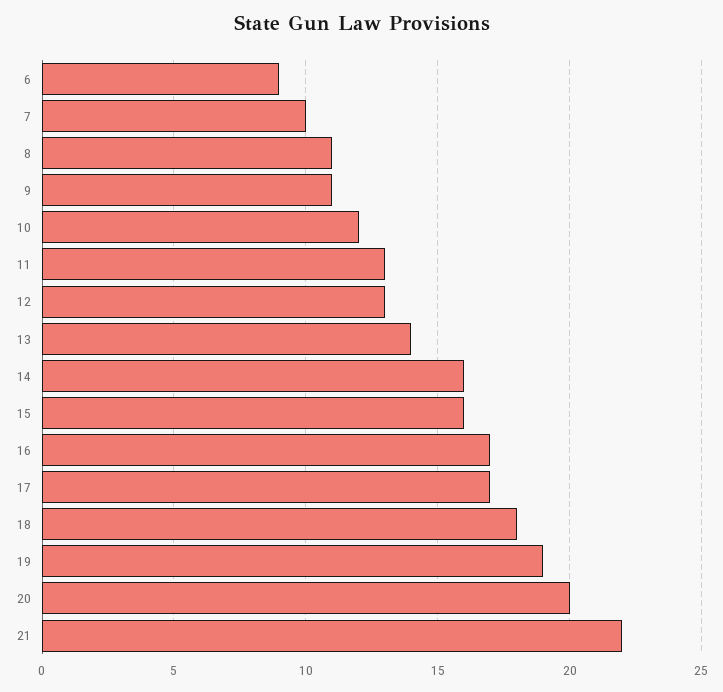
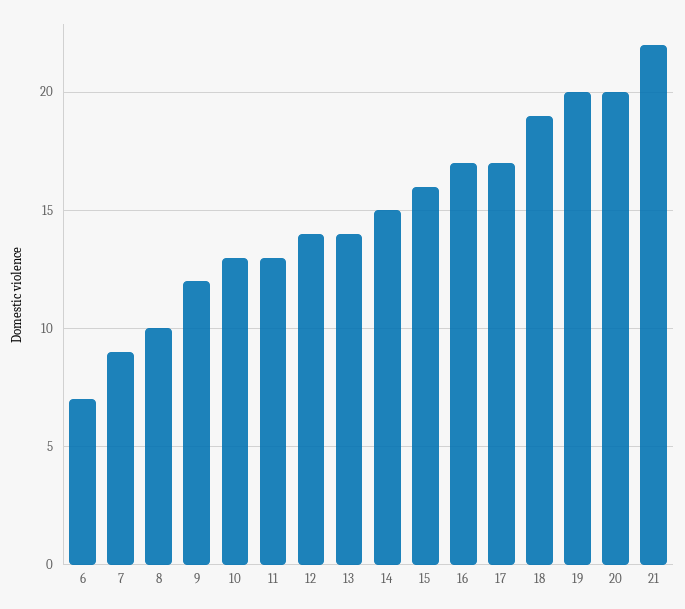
  {
-   "6": 9,
+   "6": 7,
-   "7": 10,
+   "7": 9,
-   "8": 11,
+   "8": 10,
-   "9": 11,
+   "9": 12,
-   "10": 12,
+   "10": 13,
    "11": 13,
-   "12": 13,
+   "12": 14,
    "13": 14,
-   "14": 16,
+   "14": 15,
    "15": 16,
    "16": 17,
    "17": 17,
-   "18": 18,
+   "18": 19,
-   "19": 19,
+   "19": 20,
    "20": 20,
    "21": 22
  }

